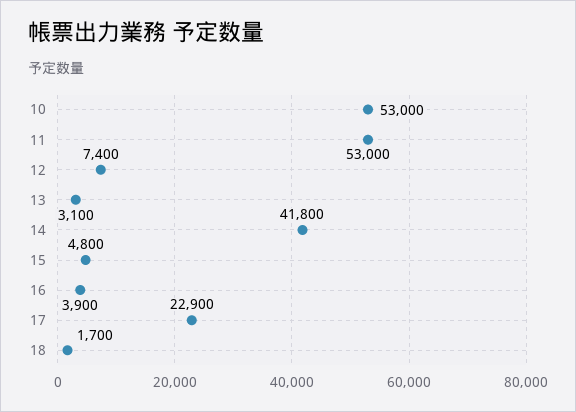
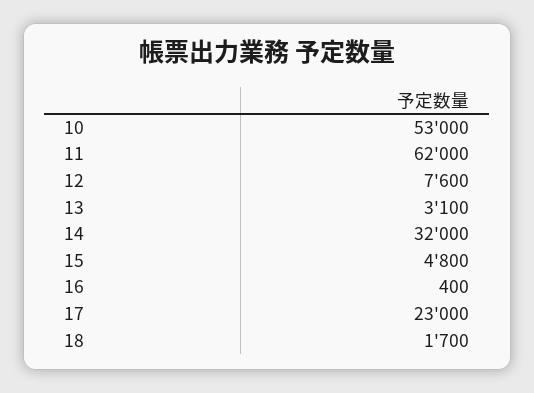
  {
    "10": 53000,
-   "11": 53000,
+   "11": 62000,
-   "12": 7400,
+   "12": 7600,
    "13": 3100,
-   "14": 41800,
+   "14": 32000,
    "15": 4800,
-   "16": 3900,
+   "16": 400,
-   "17": 22900,
+   "17": 23000,
    "18": 1700
  }

